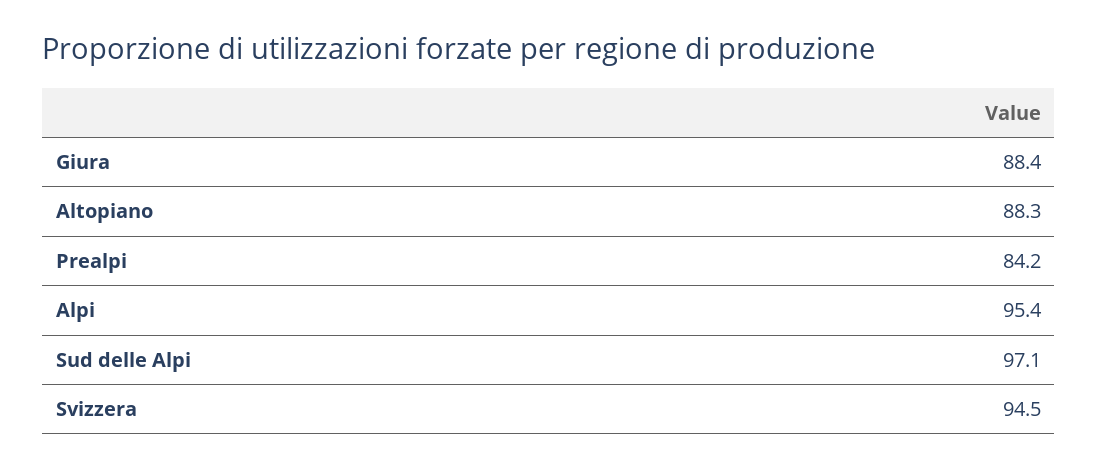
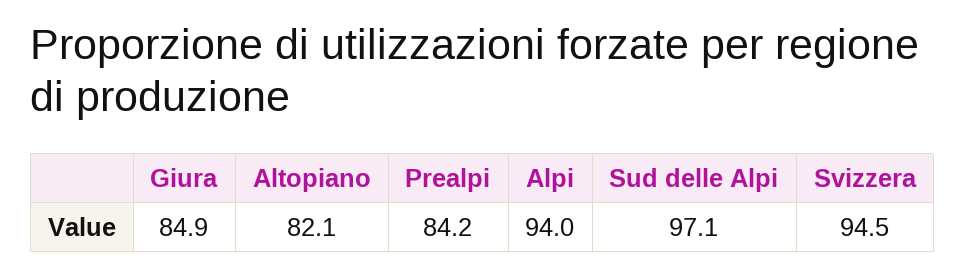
  {
-   "Giura": 88.4,
+   "Giura": 84.9,
-   "Altopiano": 88.3,
+   "Altopiano": 82.1,
    "Prealpi": 84.2,
-   "Alpi": 95.4,
+   "Alpi": 94,
    "Sud delle Alpi": 97.1,
    "Svizzera": 94.5
  }

